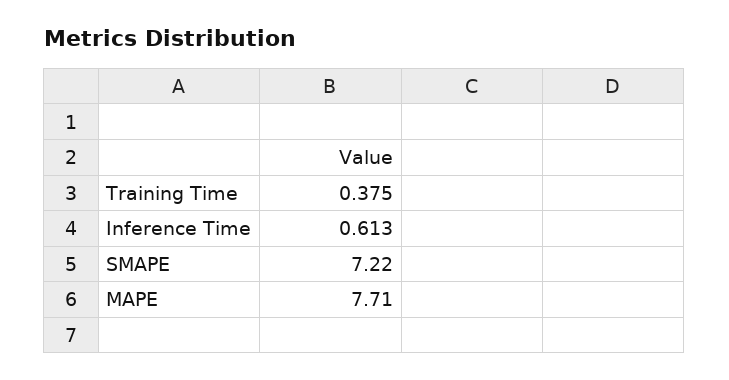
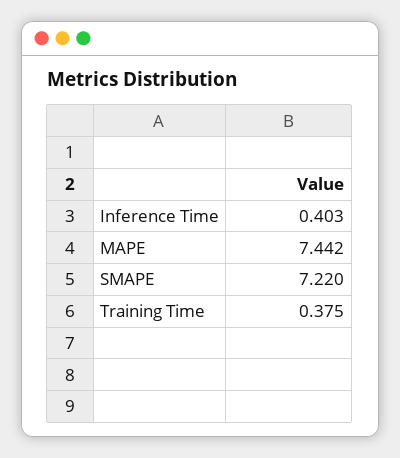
  {
    "Training Time": 0.375,
-   "Inference Time": 0.613,
+   "Inference Time": 0.403,
    "SMAPE": 7.22,
-   "MAPE": 7.71
+   "MAPE": 7.442
  }

